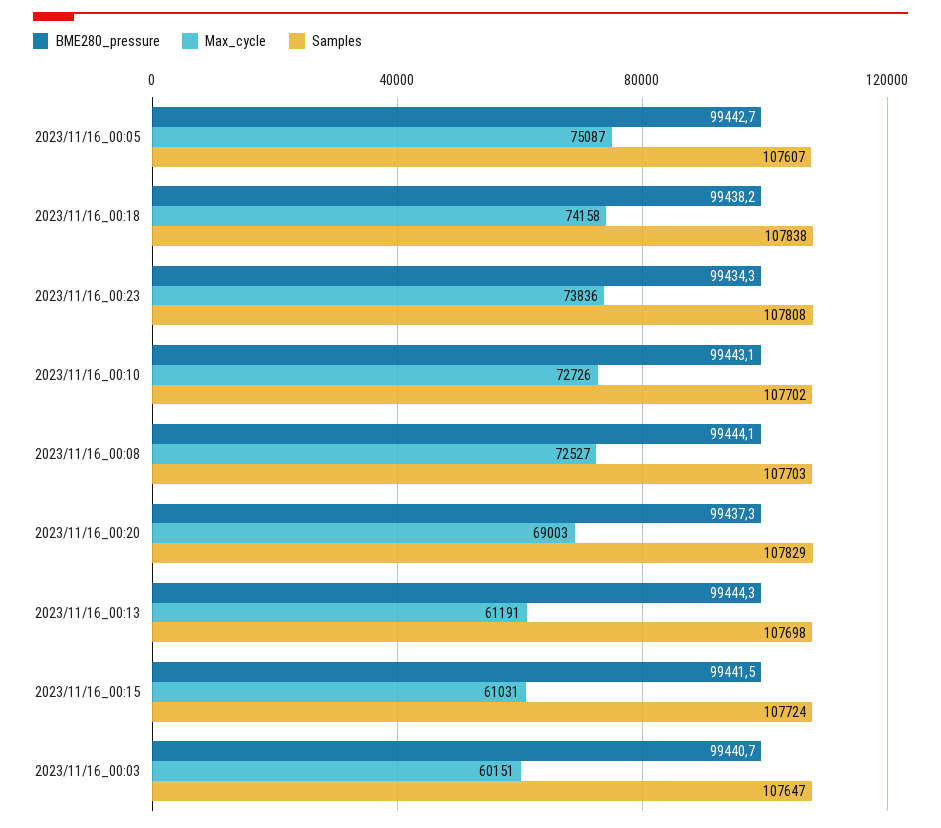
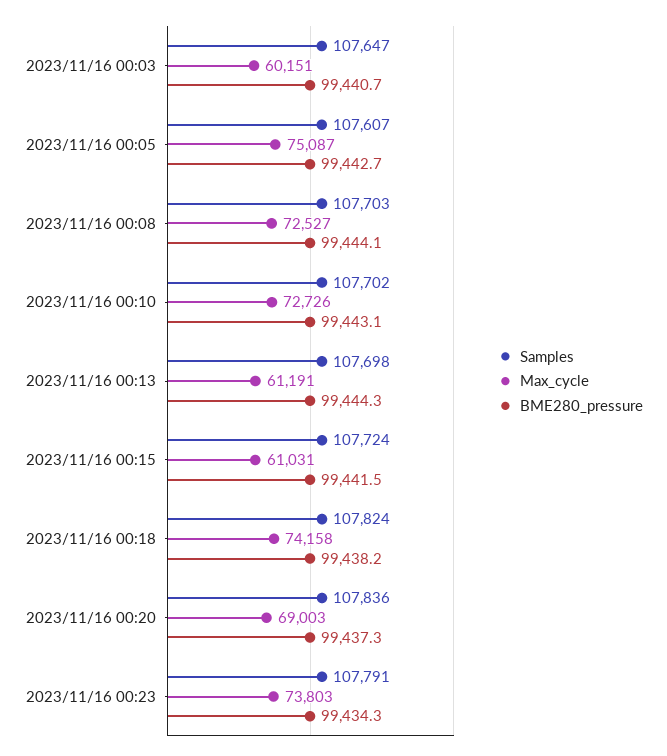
  {
    "BME280_pressure": {
      "2023/11/16_00:05": 99442.7,
      "2023/11/16_00:18": 99438.2,
      "2023/11/16_00:23": 99434.3,
      "2023/11/16_00:10": 99443.1,
      "2023/11/16_00:08": 99444.1,
      "2023/11/16_00:20": 99437.3,
      "2023/11/16_00:13": 99444.3,
      "2023/11/16_00:15": 99441.5,
      "2023/11/16_00:03": 99440.7
    },
    "Max_cycle": {
      "2023/11/16_00:05": 75087,
      "2023/11/16_00:18": 74158,
-     "2023/11/16_00:23": 73836,
+     "2023/11/16_00:23": 73803,
      "2023/11/16_00:10": 72726,
      "2023/11/16_00:08": 72527,
      "2023/11/16_00:20": 69003,
      "2023/11/16_00:13": 61191,
      "2023/11/16_00:15": 61031,
      "2023/11/16_00:03": 60151
    },
    "Samples": {
      "2023/11/16_00:05": 107607,
-     "2023/11/16_00:18": 107838,
+     "2023/11/16_00:18": 107824,
-     "2023/11/16_00:23": 107808,
+     "2023/11/16_00:23": 107791,
      "2023/11/16_00:10": 107702,
      "2023/11/16_00:08": 107703,
-     "2023/11/16_00:20": 107829,
+     "2023/11/16_00:20": 107836,
      "2023/11/16_00:13": 107698,
      "2023/11/16_00:15": 107724,
      "2023/11/16_00:03": 107647
    }
  }

